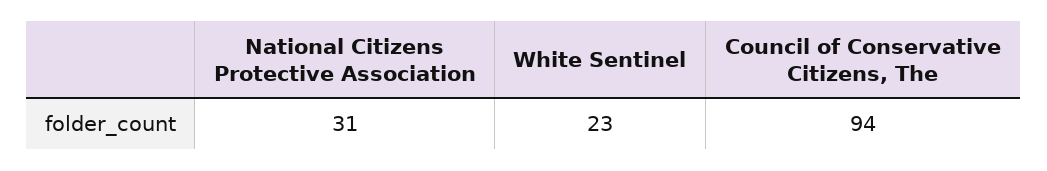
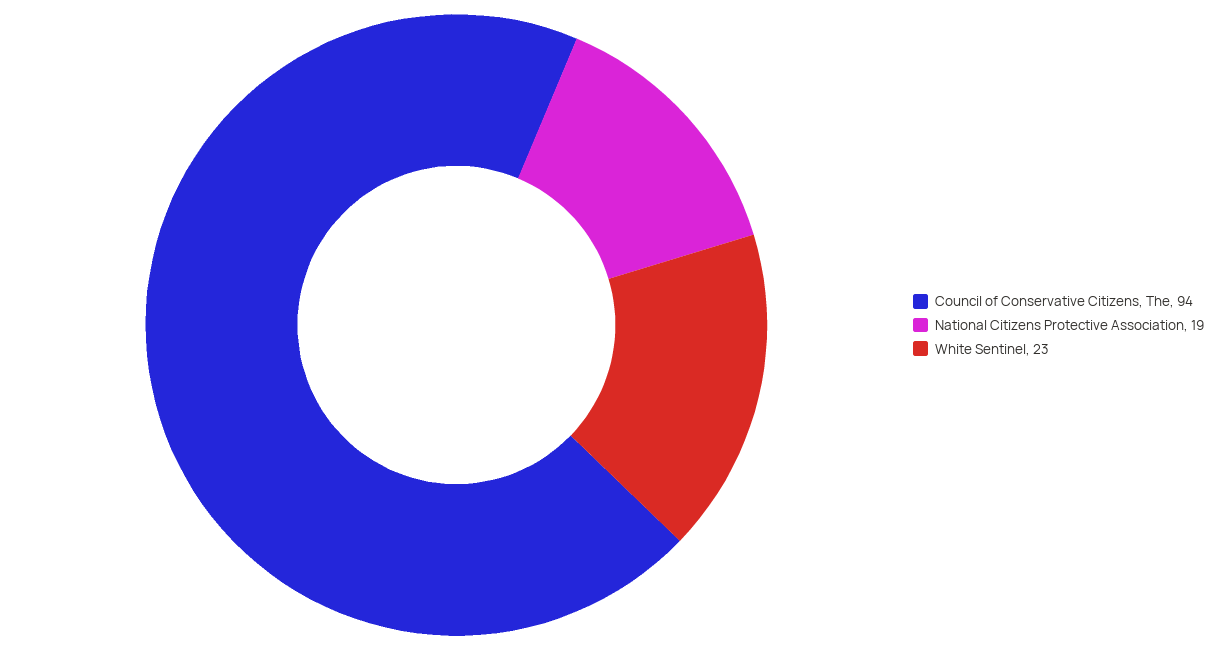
  {
-   "National Citizens Protective Association": 31,
+   "National Citizens Protective Association": 19,
    "White Sentinel": 23,
    "Council of Conservative Citizens, The": 94
  }

